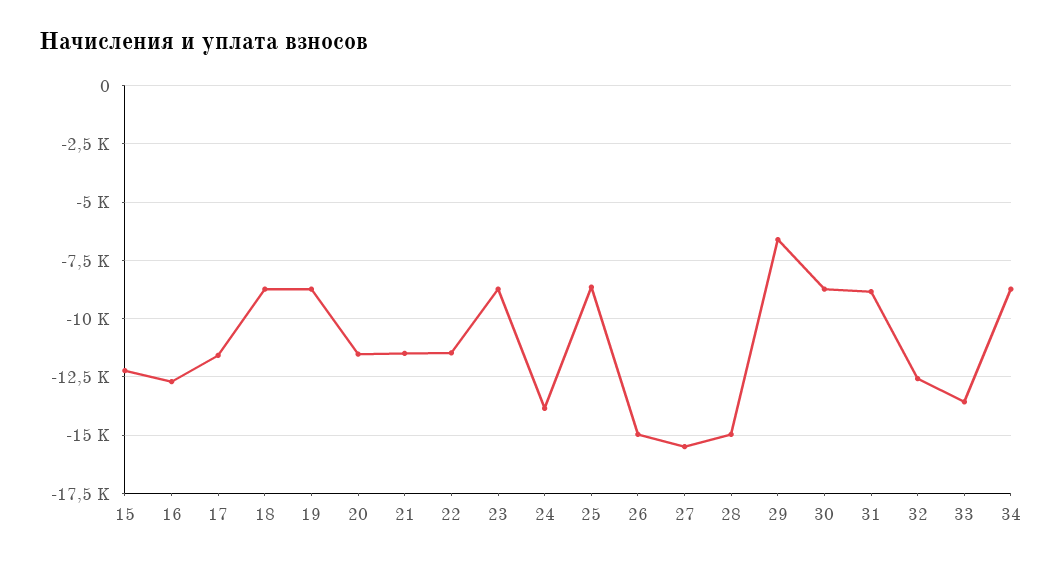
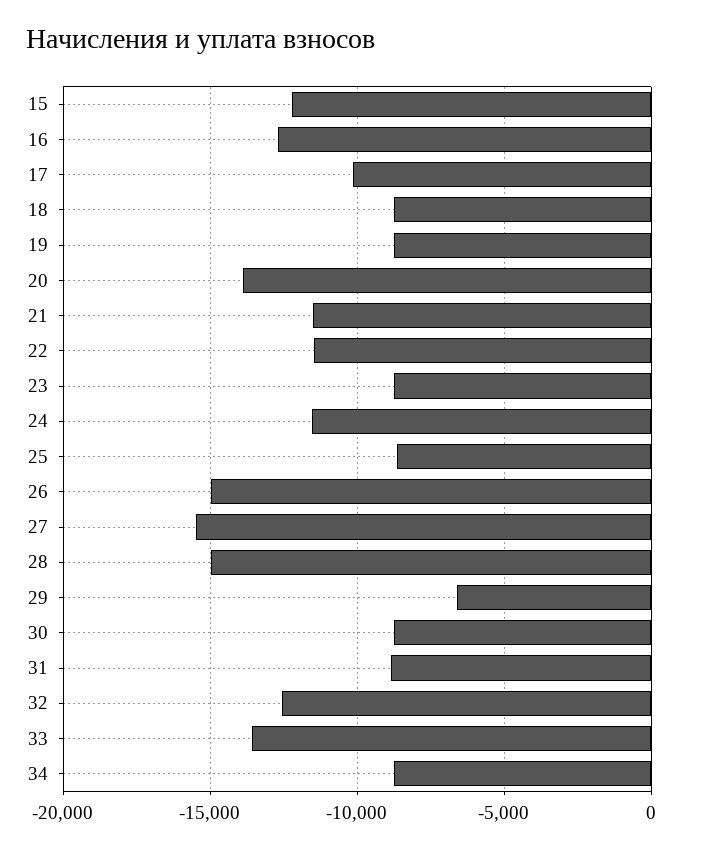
  {
    "15": -12000,
    "16": -12500,
-   "17": -11500,
+   "17": -10000,
    "18": -8500,
    "19": -8500,
-   "20": -11500,
+   "20": -14000,
    "21": -11500,
    "22": -11500,
    "23": -8500,
-   "24": -14000,
+   "24": -11500,
    "25": -8500,
    "26": -15000,
    "27": -15500,
    "28": -15000,
    "29": -6500,
    "30": -8500,
    "31": -9000,
    "32": -12500,
    "33": -13500,
    "34": -8500
  }

